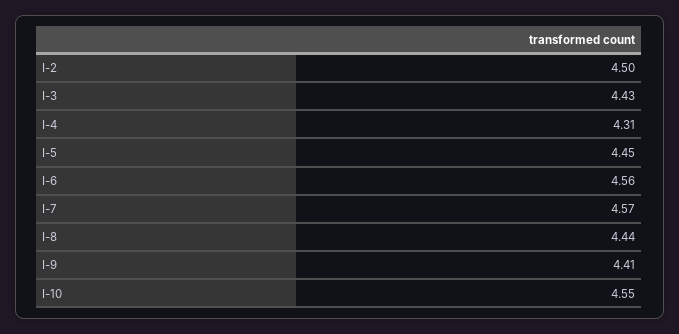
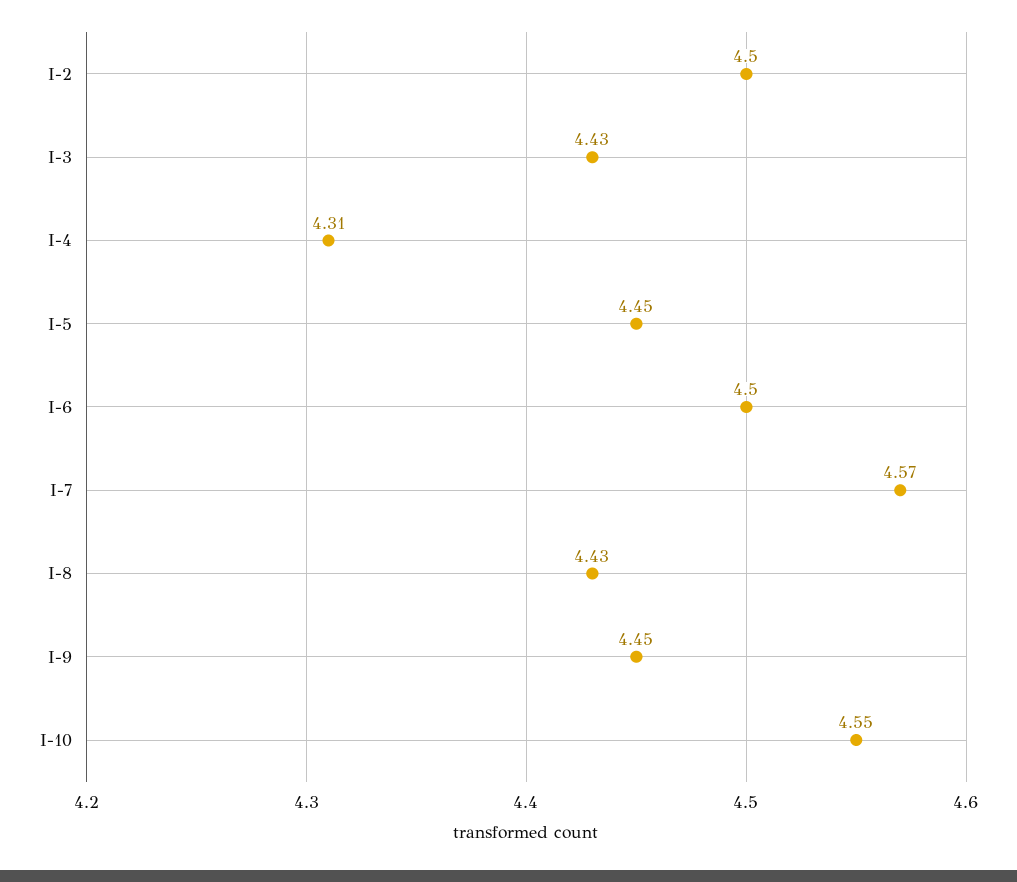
  {
    "I-2": 4.5,
    "I-3": 4.43,
    "I-4": 4.31,
    "I-5": 4.45,
-   "I-6": 4.56,
+   "I-6": 4.5,
    "I-7": 4.57,
-   "I-8": 4.44,
+   "I-8": 4.43,
-   "I-9": 4.41,
+   "I-9": 4.45,
    "I-10": 4.55
  }

